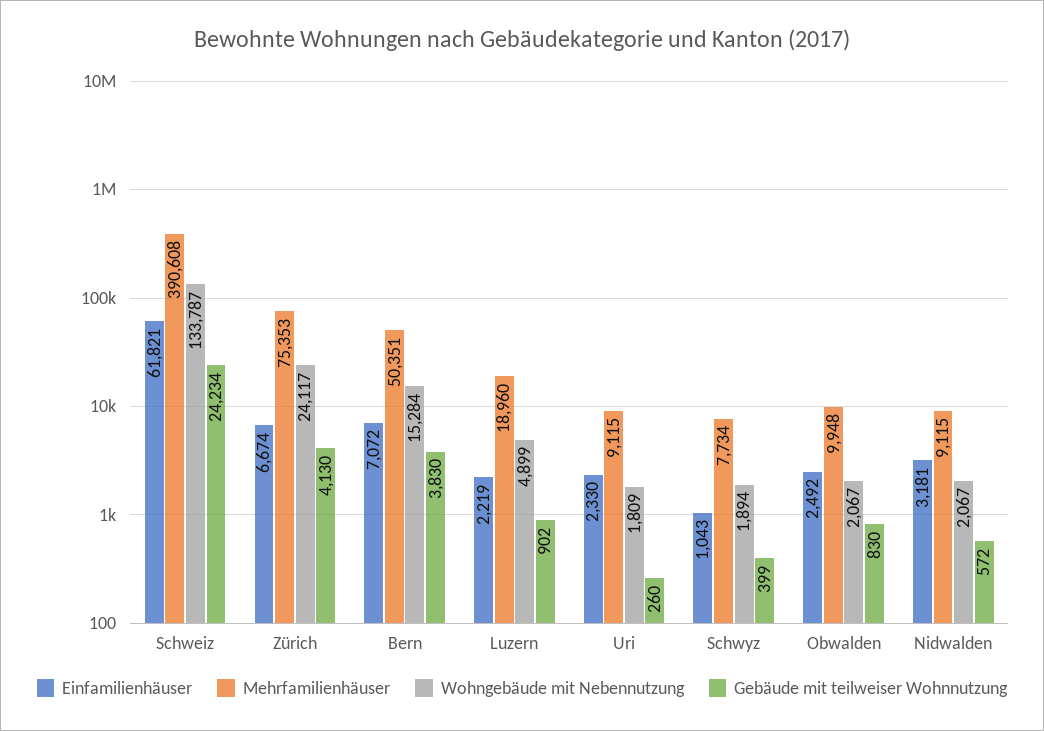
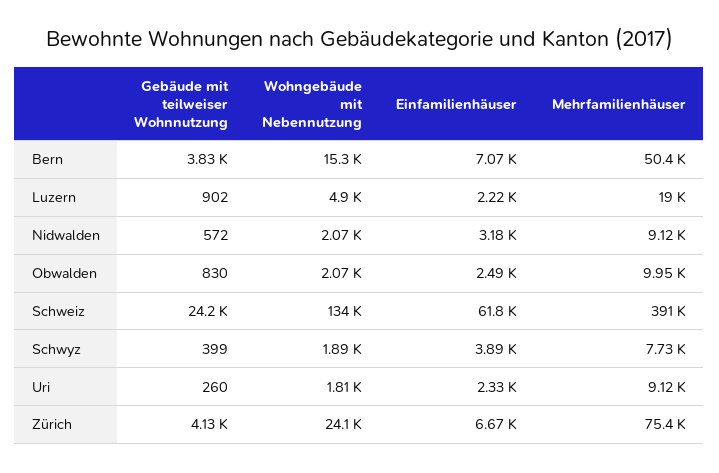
  {
    "Einfamilienhäuser": {
      "Schweiz": 61821,
      "Zürich": 6674,
      "Bern": 7072,
      "Luzern": 2219,
      "Uri": 2330,
-     "Schwyz": 1043,
+     "Schwyz": 3890,
      "Obwalden": 2492,
      "Nidwalden": 3181
    },
    "Mehrfamilienhäuser": {
      "Schweiz": 390608,
      "Zürich": 75353,
      "Bern": 50351,
      "Luzern": 18960,
      "Uri": 9115,
      "Schwyz": 7734,
      "Obwalden": 9948,
      "Nidwalden": 9115
    },
    "Wohngebäude mit Nebennutzung": {
      "Schweiz": 133787,
      "Zürich": 24117,
      "Bern": 15284,
      "Luzern": 4899,
      "Uri": 1809,
      "Schwyz": 1894,
      "Obwalden": 2067,
      "Nidwalden": 2067
    },
    "Gebäude mit teilweiser Wohnnutzung": {
      "Schweiz": 24234,
      "Zürich": 4130,
      "Bern": 3830,
      "Luzern": 902,
      "Uri": 260,
      "Schwyz": 399,
      "Obwalden": 830,
      "Nidwalden": 572
    }
  }

